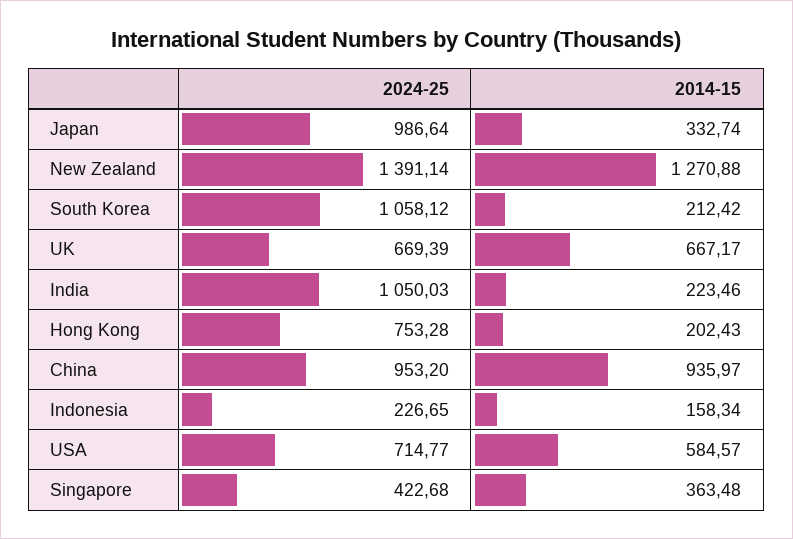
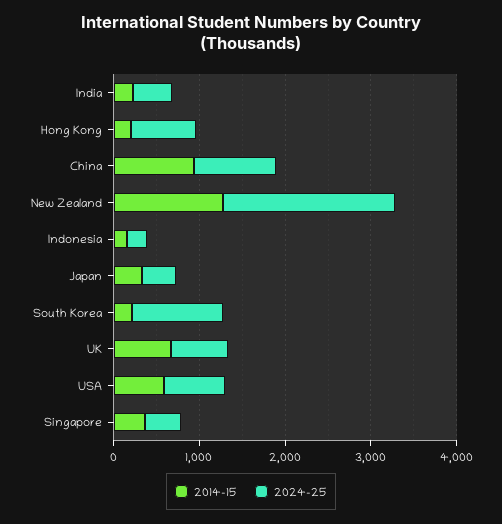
  {
    "2024-25": {
-     "Japan": 986.64,
+     "Japan": 400,
-     "New Zealand": 1391.14,
+     "New Zealand": 2000,
      "South Korea": 1058.12,
      "UK": 669.39,
-     "India": 1050.03,
+     "India": 400,
      "Hong Kong": 753.28,
      "China": 953.2,
      "Indonesia": 226.65,
      "USA": 714.77,
      "Singapore": 422.68
    },
    "2014-15": {
      "Japan": 332.74,
      "New Zealand": 1270.88,
      "South Korea": 212.42,
      "UK": 667.17,
      "India": 223.46,
      "Hong Kong": 202.43,
      "China": 935.97,
      "Indonesia": 158.34,
      "USA": 584.57,
      "Singapore": 363.48
    }
  }

